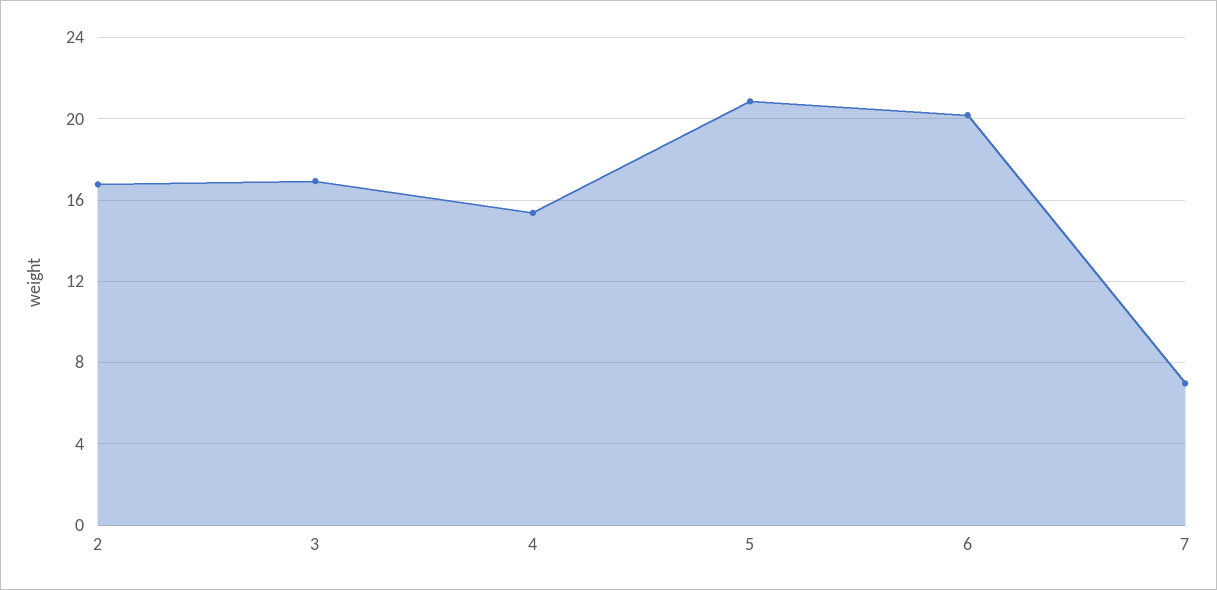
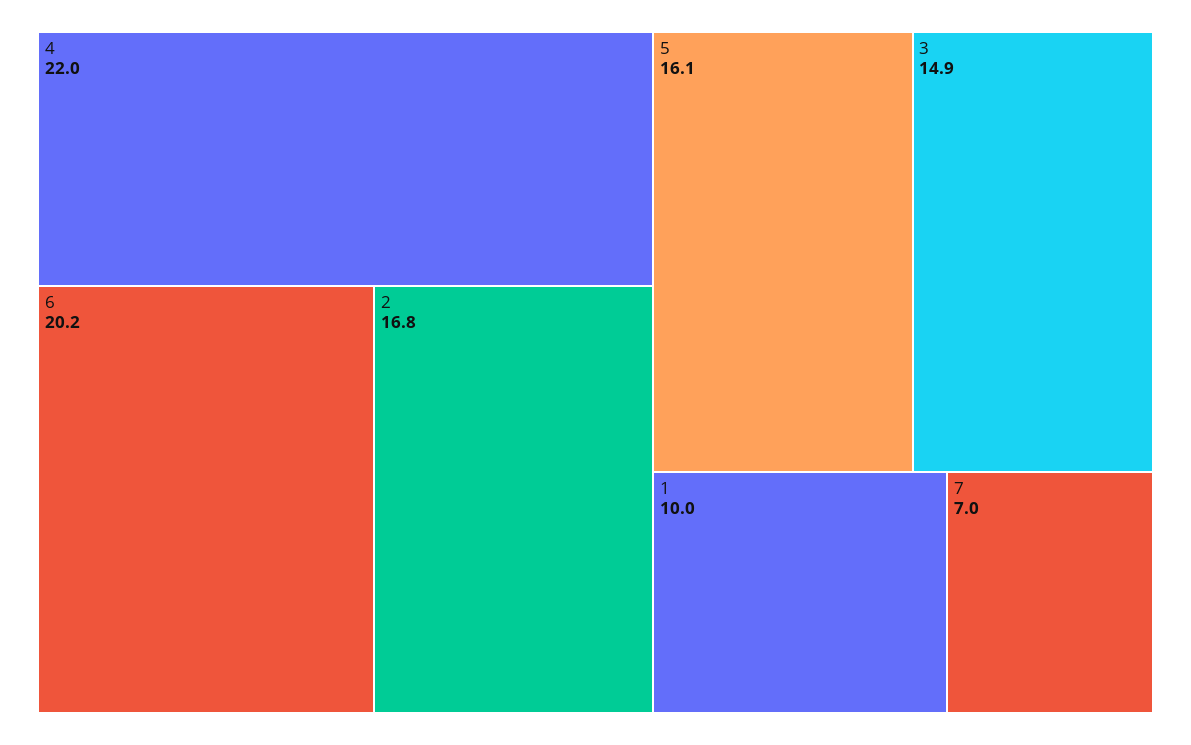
  {
    "2": 16.8,
-   "3": 17,
+   "3": 14.9,
-   "4": 15.5,
+   "4": 22,
-   "5": 21,
+   "5": 16.1,
    "6": 20.2,
-   "7": 7
+   "7": 7,
+   "1": 10
  }

